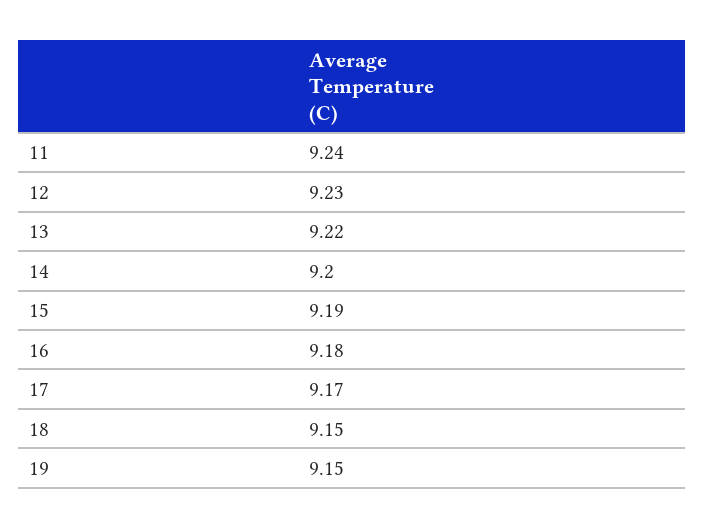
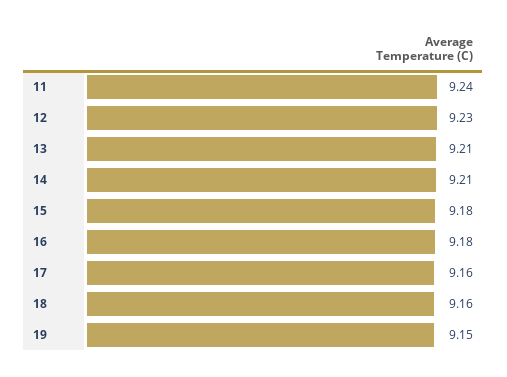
  {
    "11": 9.24,
    "12": 9.23,
-   "13": 9.22,
+   "13": 9.21,
-   "14": 9.2,
+   "14": 9.21,
-   "15": 9.19,
+   "15": 9.18,
    "16": 9.18,
-   "17": 9.17,
+   "17": 9.16,
-   "18": 9.15,
+   "18": 9.16,
    "19": 9.15
  }

